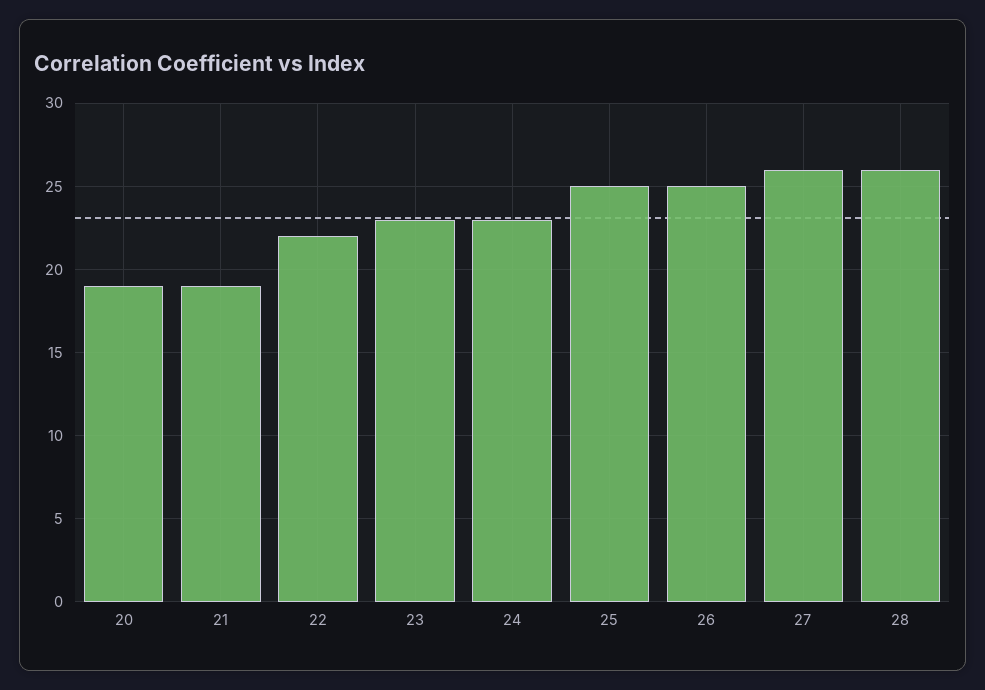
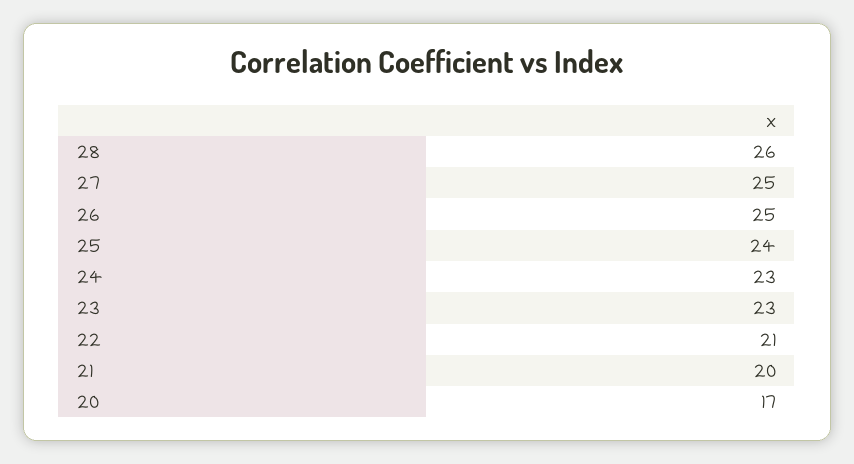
  {
-   "20": 19,
+   "20": 17,
-   "21": 19,
+   "21": 20,
-   "22": 22,
+   "22": 21,
    "23": 23,
    "24": 23,
-   "25": 25,
+   "25": 24,
    "26": 25,
-   "27": 26,
+   "27": 25,
    "28": 26
  }

